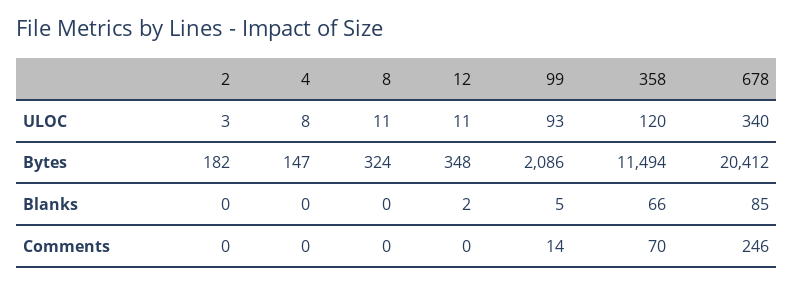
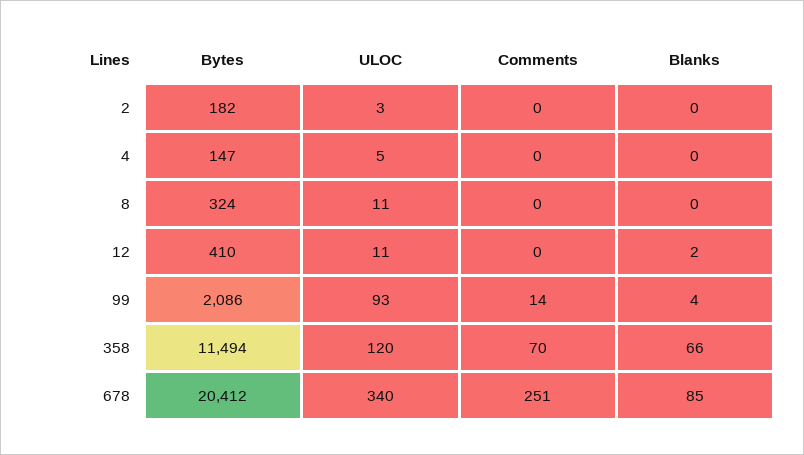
  {
    "2": {
      "ULOC": 3,
      "Bytes": 182,
      "Blanks": 0,
      "Comments": 0
    },
    "4": {
-     "ULOC": 8,
+     "ULOC": 5,
      "Bytes": 147,
      "Blanks": 0,
      "Comments": 0
    },
    "8": {
      "ULOC": 11,
      "Bytes": 324,
      "Blanks": 0,
      "Comments": 0
    },
    "12": {
      "ULOC": 11,
-     "Bytes": 348,
+     "Bytes": 410,
      "Blanks": 2,
      "Comments": 0
    },
    "99": {
      "ULOC": 93,
      "Bytes": 2086,
-     "Blanks": 5,
+     "Blanks": 4,
      "Comments": 14
    },
    "358": {
      "ULOC": 120,
      "Bytes": 11494,
      "Blanks": 66,
      "Comments": 70
    },
    "678": {
      "ULOC": 340,
      "Bytes": 20412,
      "Blanks": 85,
-     "Comments": 246
+     "Comments": 251
    }
  }

